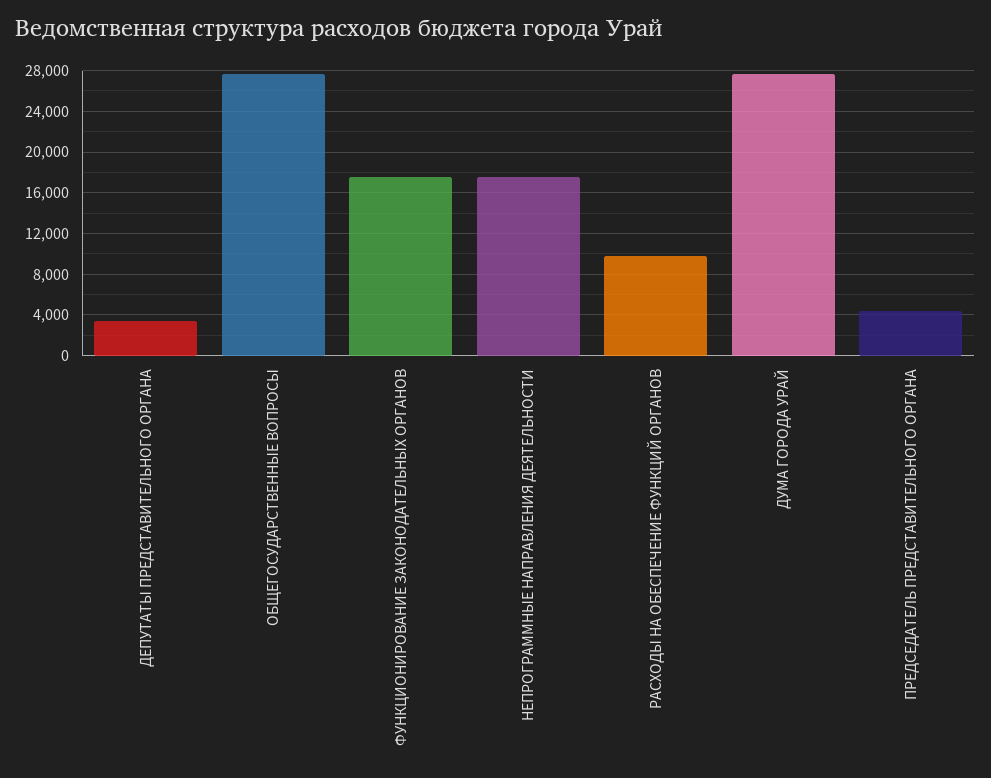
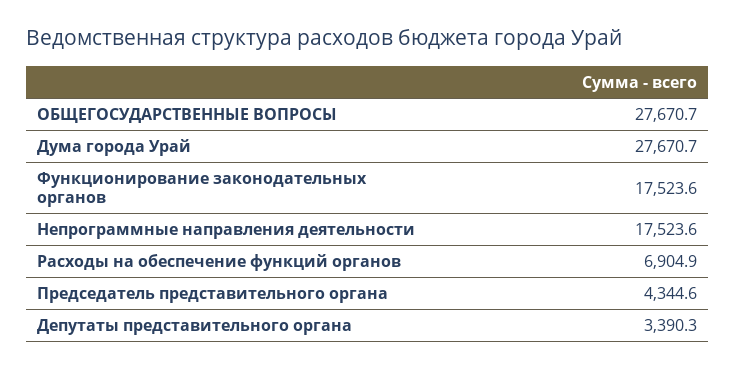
  {
    "ДЕПУТАТЫ ПРЕДСТАВИТЕЛЬНОГО ОРГАНА": 3390.3,
    "ОБЩЕГОСУДАРСТВЕННЫЕ ВОПРОСЫ": 27670.7,
    "ФУНКЦИОНИРОВАНИЕ ЗАКОНОДАТЕЛЬНЫХ ОРГАНОВ": 17523.6,
    "НЕПРОГРАММНЫЕ НАПРАВЛЕНИЯ ДЕЯТЕЛЬНОСТИ": 17523.6,
-   "РАСХОДЫ НА ОБЕСПЕЧЕНИЕ ФУНКЦИЙ ОРГАНОВ": 10000,
+   "РАСХОДЫ НА ОБЕСПЕЧЕНИЕ ФУНКЦИЙ ОРГАНОВ": 6904.9,
    "ДУМА ГОРОДА УРАЙ": 27670.7,
    "ПРЕДСЕДАТЕЛЬ ПРЕДСТАВИТЕЛЬНОГО ОРГАНА": 4344.6
  }

